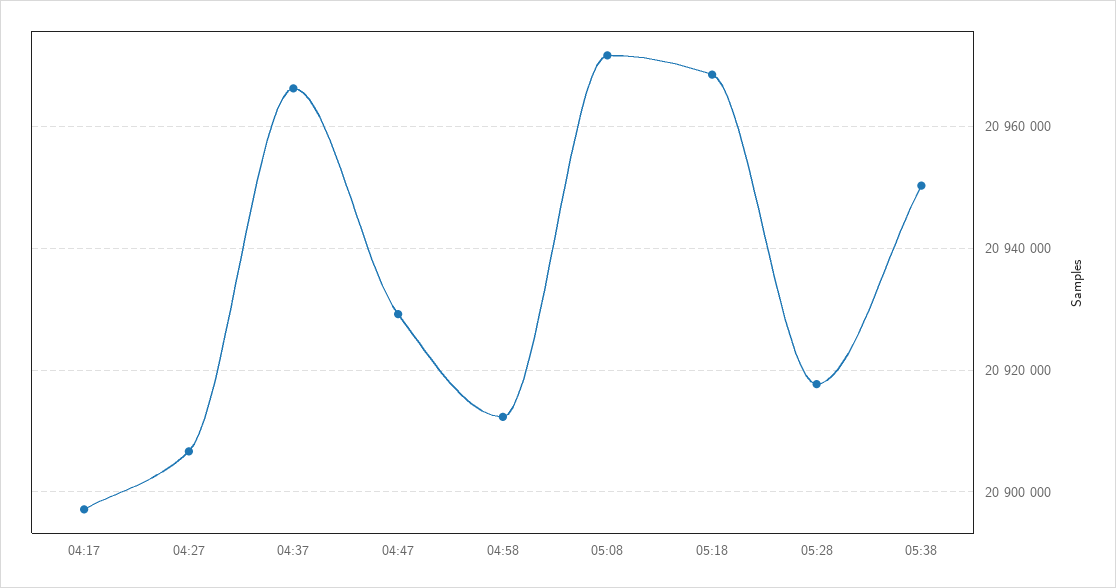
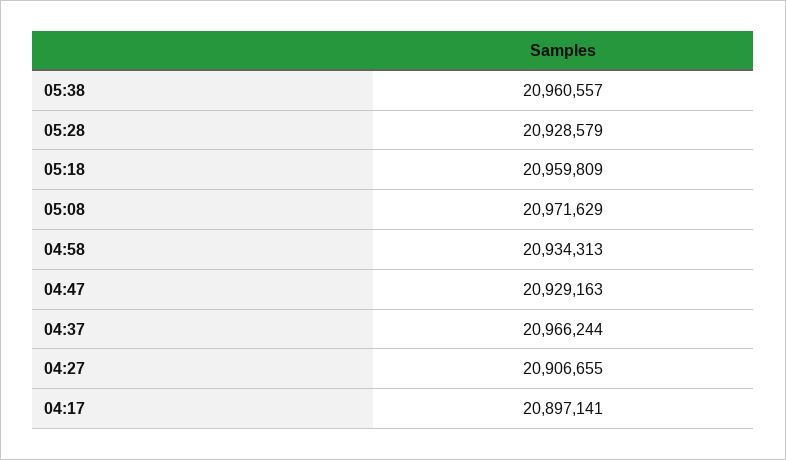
  {
    "04:17": 20897141,
    "04:27": 20906655,
    "04:37": 20966244,
    "04:47": 20929163,
-   "04:58": 20912000,
+   "04:58": 20934313,
    "05:08": 20971629,
-   "05:18": 20968000,
+   "05:18": 20959809,
-   "05:28": 20918000,
+   "05:28": 20928579,
-   "05:38": 20950000
+   "05:38": 20960557
  }

